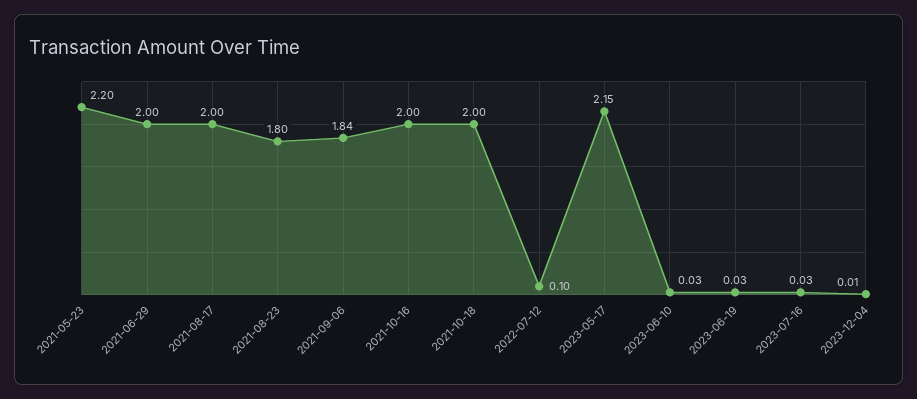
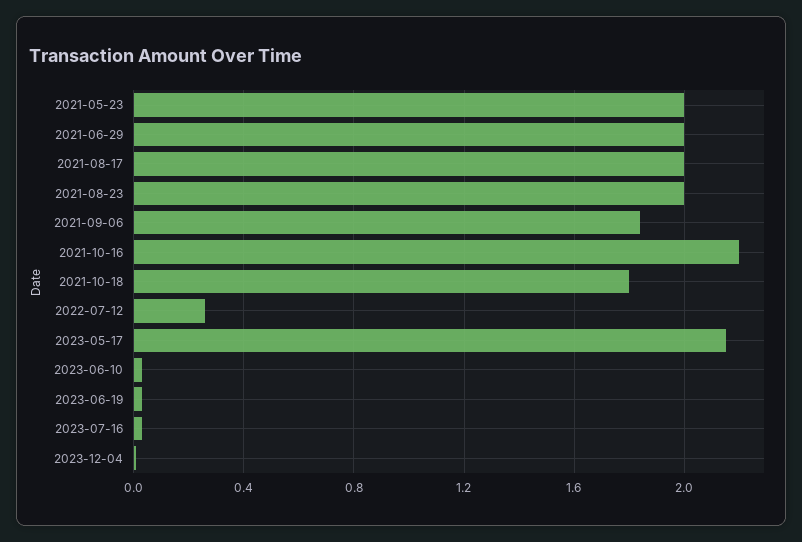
  {
-   "2021-05-23": 2.2,
+   "2021-05-23": 2,
    "2021-06-29": 2,
    "2021-08-17": 2,
-   "2021-08-23": 1.8,
+   "2021-08-23": 2,
    "2021-09-06": 1.84,
-   "2021-10-16": 2,
+   "2021-10-16": 2.2,
-   "2021-10-18": 2,
+   "2021-10-18": 1.8,
-   "2022-07-12": 0.1,
+   "2022-07-12": 0.25,
    "2023-05-17": 2.15,
    "2023-06-10": 0.03,
    "2023-06-19": 0.03,
    "2023-07-16": 0.03,
    "2023-12-04": 0.01
  }

